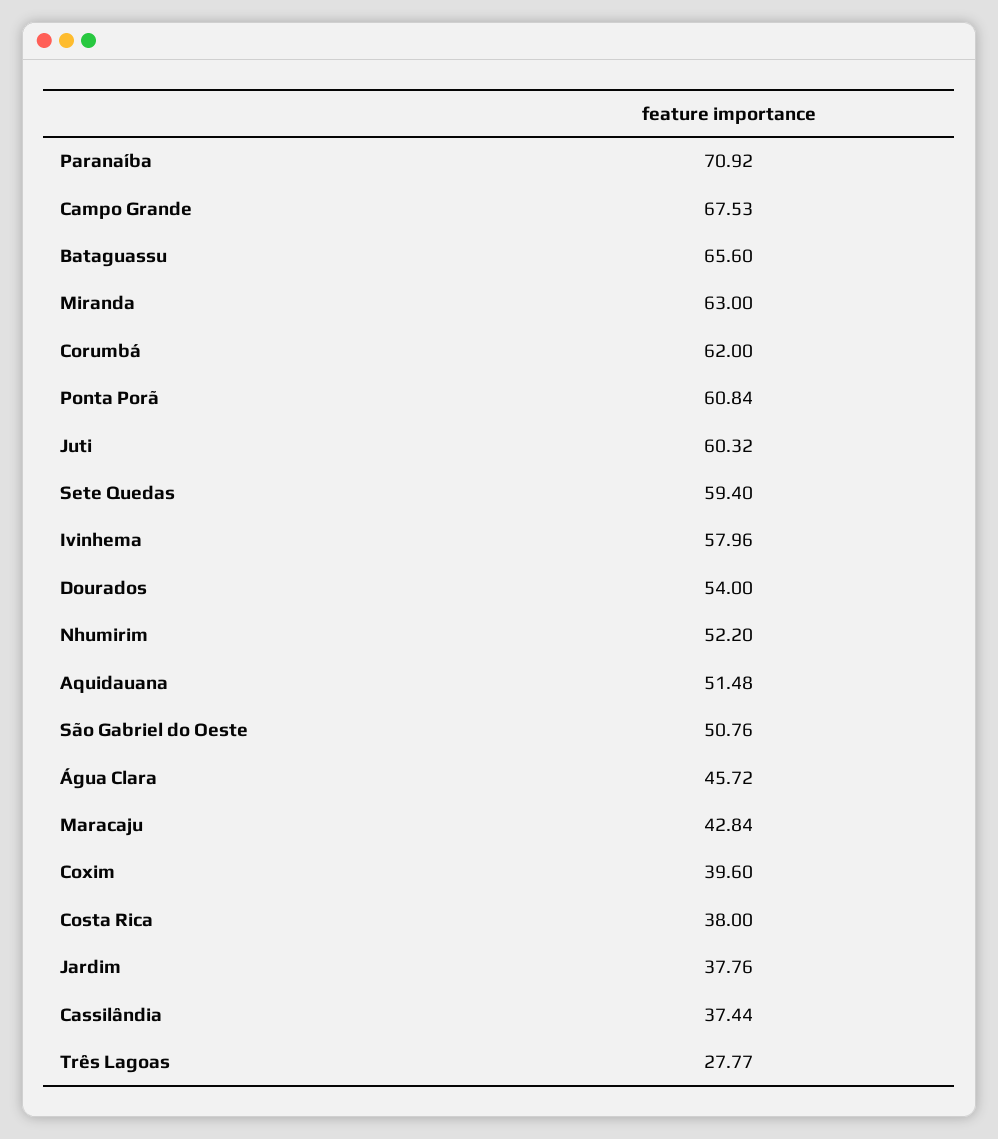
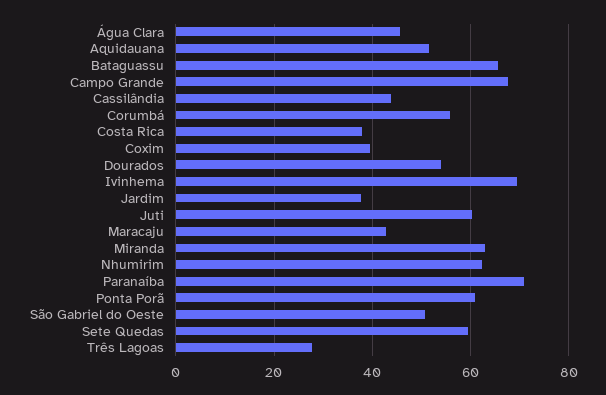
  {
    "Paranaíba": 70.92,
    "Campo Grande": 67.53,
    "Bataguassu": 65.6,
    "Miranda": 63,
-   "Corumbá": 62,
+   "Corumbá": 56,
    "Ponta Porã": 60.84,
    "Juti": 60.32,
    "Sete Quedas": 59.4,
-   "Ivinhema": 57.96,
+   "Ivinhema": 70,
    "Dourados": 54,
-   "Nhumirim": 52.2,
+   "Nhumirim": 62,
    "Aquidauana": 51.48,
    "São Gabriel do Oeste": 50.76,
    "Água Clara": 45.72,
    "Maracaju": 42.84,
    "Coxim": 39.6,
    "Costa Rica": 38,
    "Jardim": 37.76,
-   "Cassilândia": 37.44,
+   "Cassilândia": 44,
    "Três Lagoas": 27.77
  }

